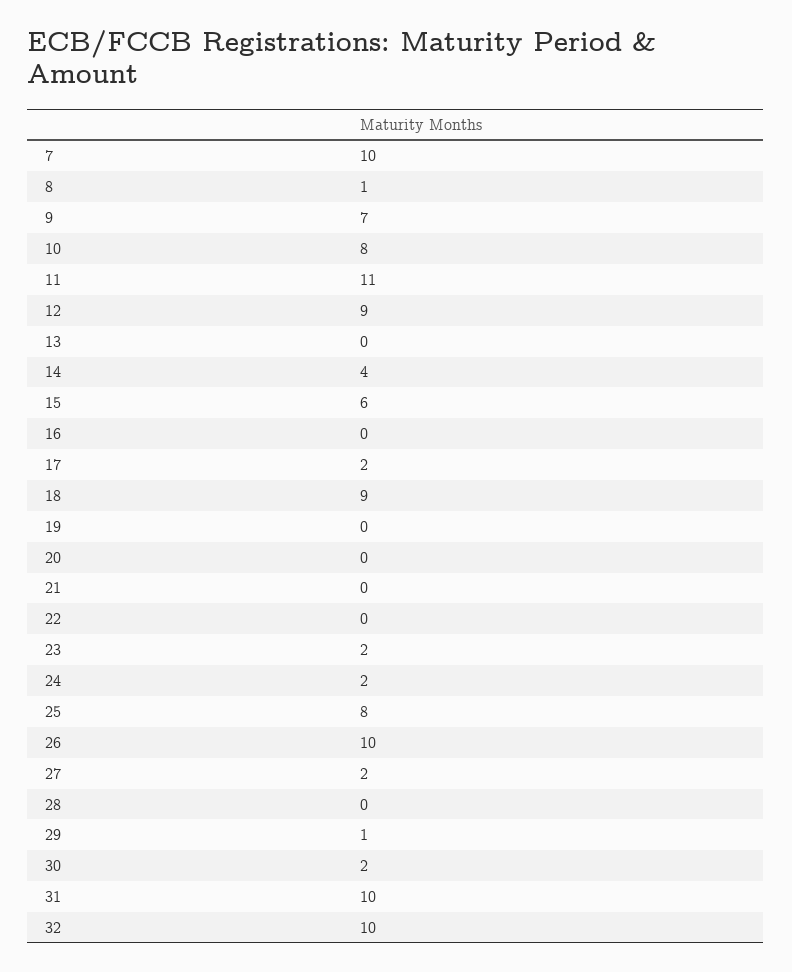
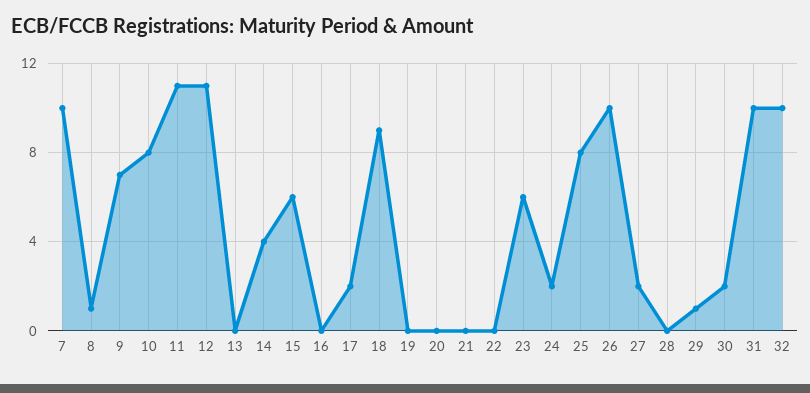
  {
    "7": 10,
    "8": 1,
    "9": 7,
    "10": 8,
    "11": 11,
-   "12": 9,
+   "12": 11,
    "13": 0,
    "14": 4,
    "15": 6,
    "16": 0,
    "17": 2,
    "18": 9,
    "19": 0,
    "20": 0,
    "21": 0,
    "22": 0,
-   "23": 2,
+   "23": 6,
    "24": 2,
    "25": 8,
    "26": 10,
    "27": 2,
    "28": 0,
    "29": 1,
    "30": 2,
    "31": 10,
    "32": 10
  }

